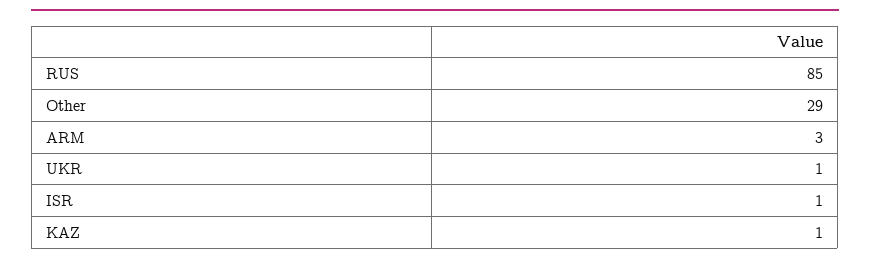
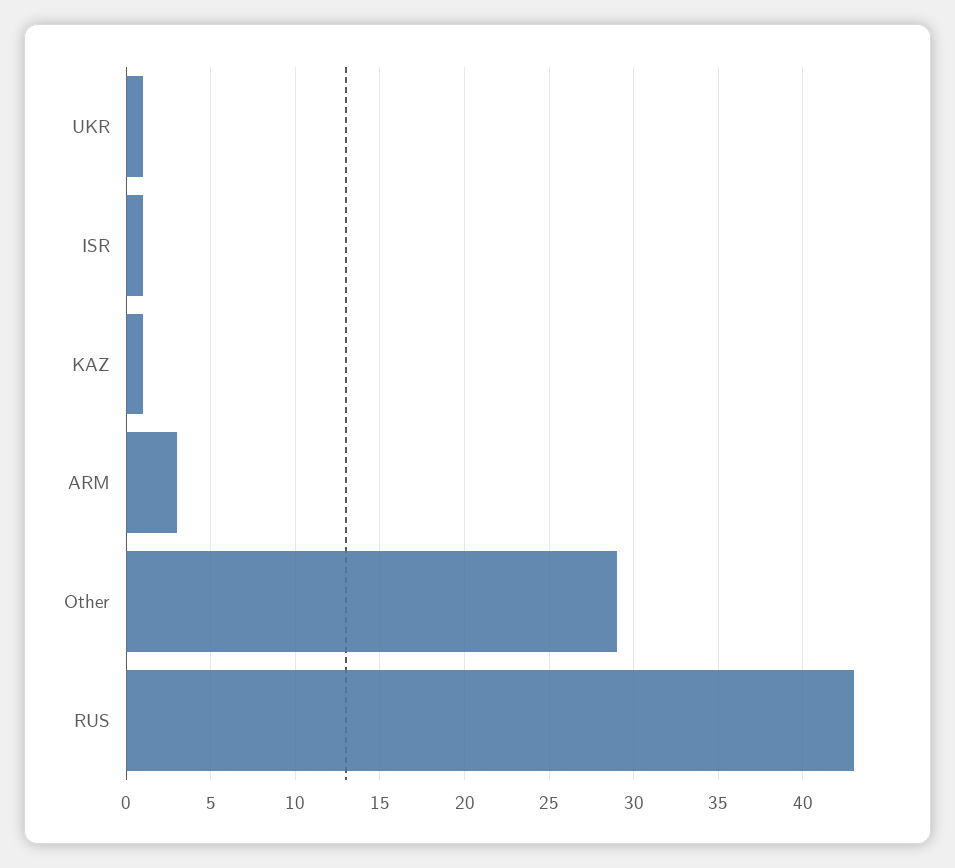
  {
-   "RUS": 85,
+   "RUS": 43,
    "Other": 29,
    "ARM": 3,
    "UKR": 1,
    "ISR": 1,
    "KAZ": 1
  }

